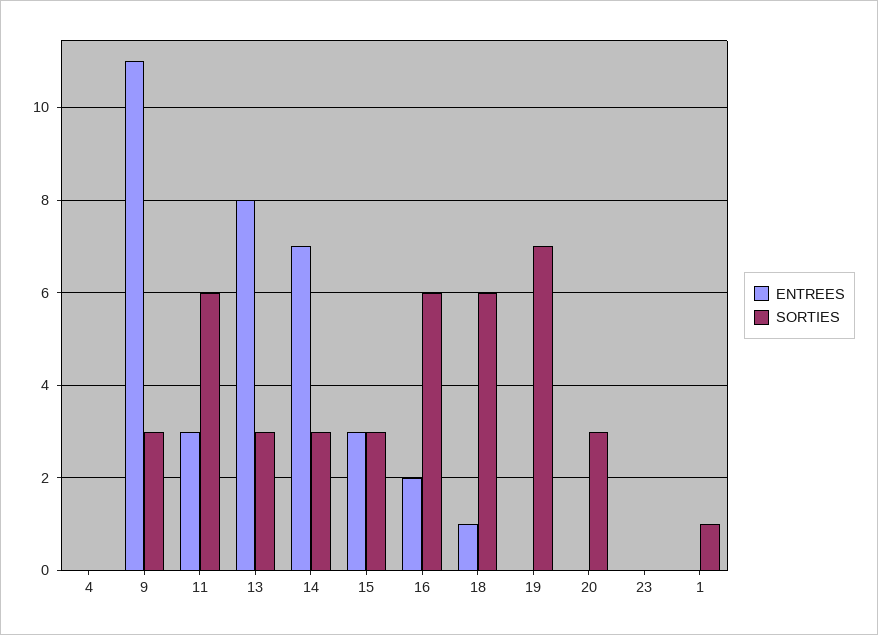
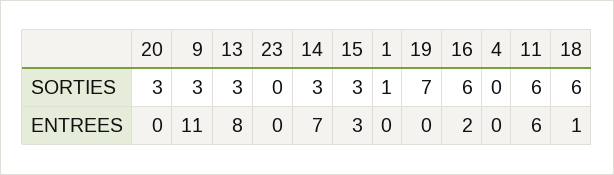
  {
    "ENTREES": {
      "4": 0,
      "9": 11,
-     "11": 3,
+     "11": 6,
      "13": 8,
      "14": 7,
      "15": 3,
      "16": 2,
      "18": 1,
      "19": 0,
      "20": 0,
      "23": 0,
      "1": 0
    },
    "SORTIES": {
      "4": 0,
      "9": 3,
      "11": 6,
      "13": 3,
      "14": 3,
      "15": 3,
      "16": 6,
      "18": 6,
      "19": 7,
      "20": 3,
      "23": 0,
      "1": 1
    }
  }

